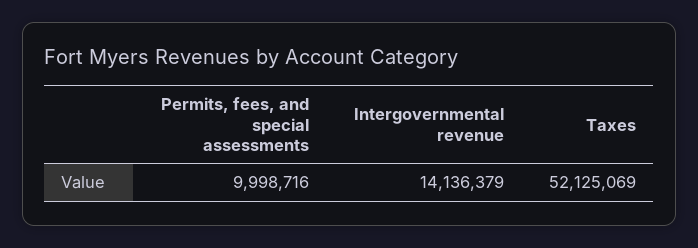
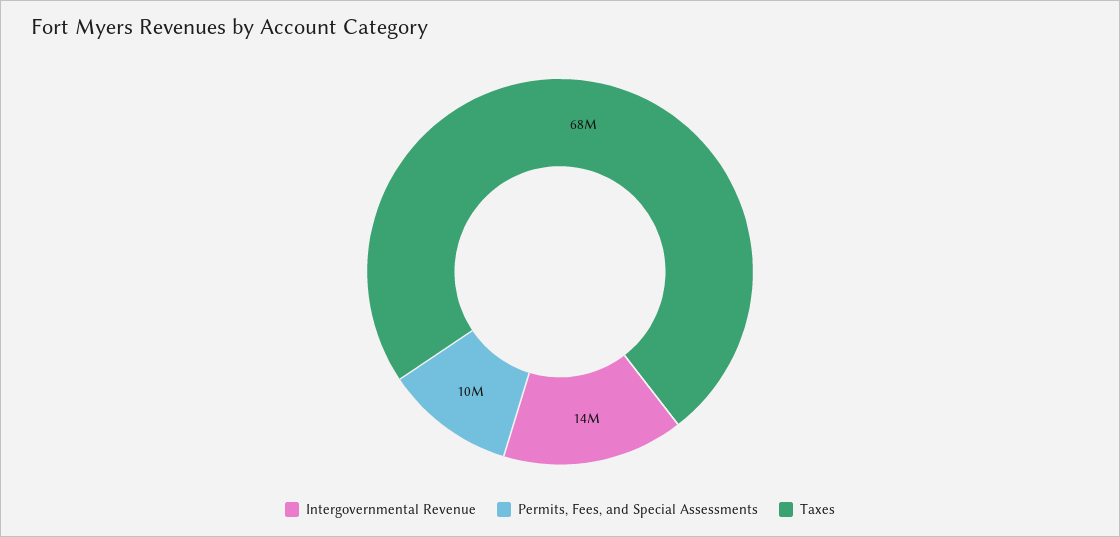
  {
    "Permits, fees, and special assessments": 9998716,
    "Intergovernmental revenue": 14136379,
-   "Taxes": 52125069
+   "Taxes": 68000000
  }

